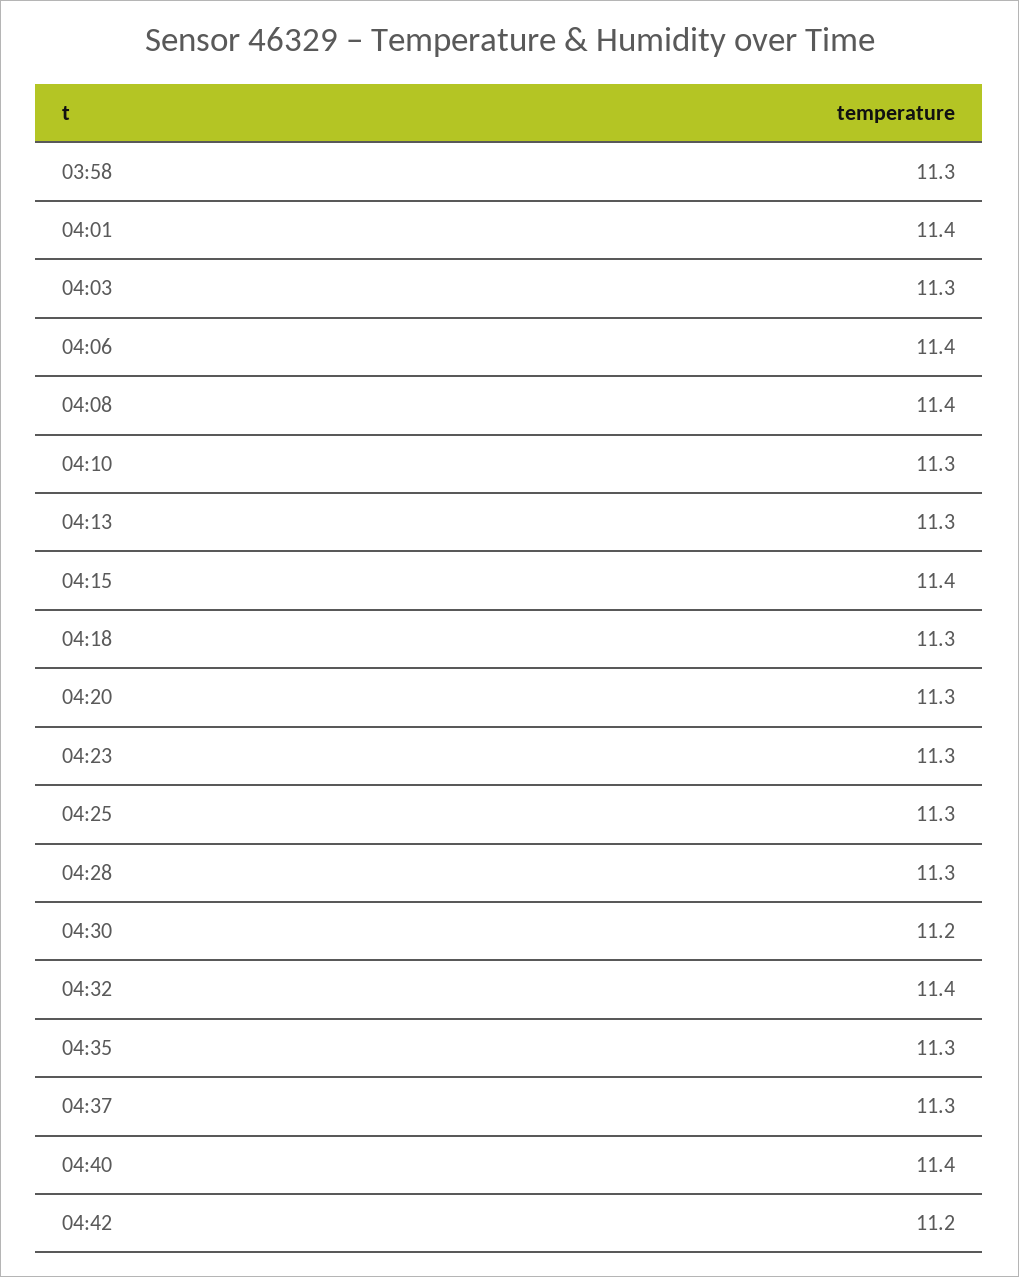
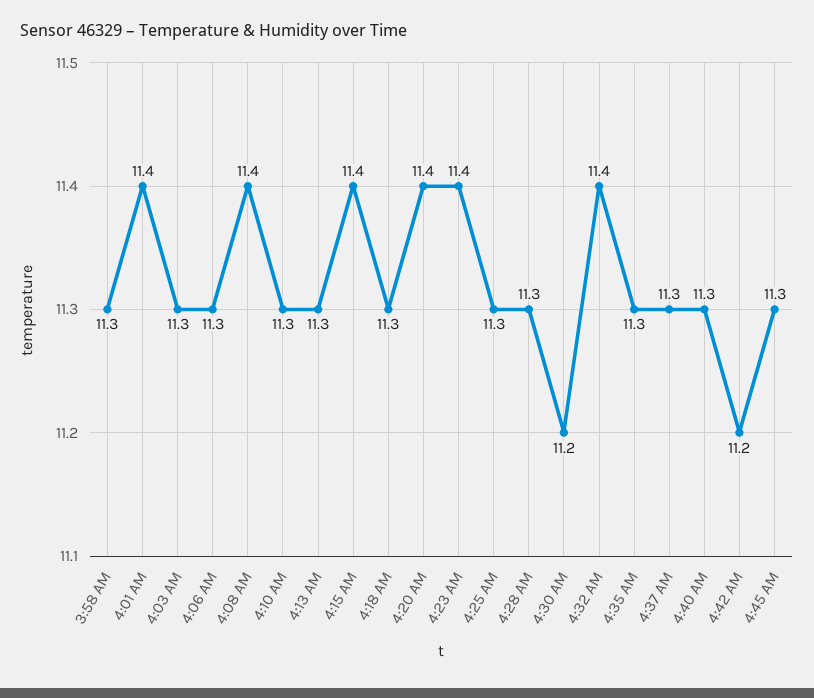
  {
    "03:58": 11.3,
    "04:01": 11.4,
    "04:03": 11.3,
-   "04:06": 11.4,
+   "04:06": 11.3,
    "04:08": 11.4,
    "04:10": 11.3,
    "04:13": 11.3,
    "04:15": 11.4,
    "04:18": 11.3,
-   "04:20": 11.3,
+   "04:20": 11.4,
-   "04:23": 11.3,
+   "04:23": 11.4,
    "04:25": 11.3,
    "04:28": 11.3,
    "04:30": 11.2,
    "04:32": 11.4,
    "04:35": 11.3,
    "04:37": 11.3,
-   "04:40": 11.4,
+   "04:40": 11.3,
-   "04:42": 11.2
+   "04:42": 11.2,
+   "4:45 AM": 11.3
  }

